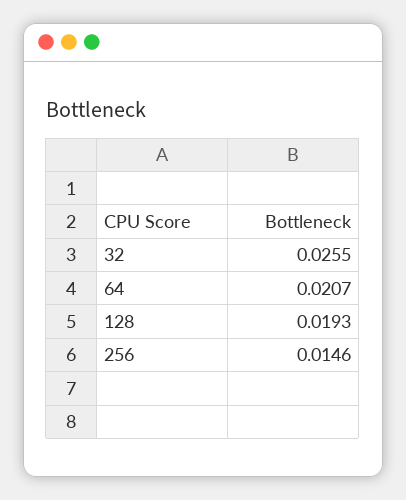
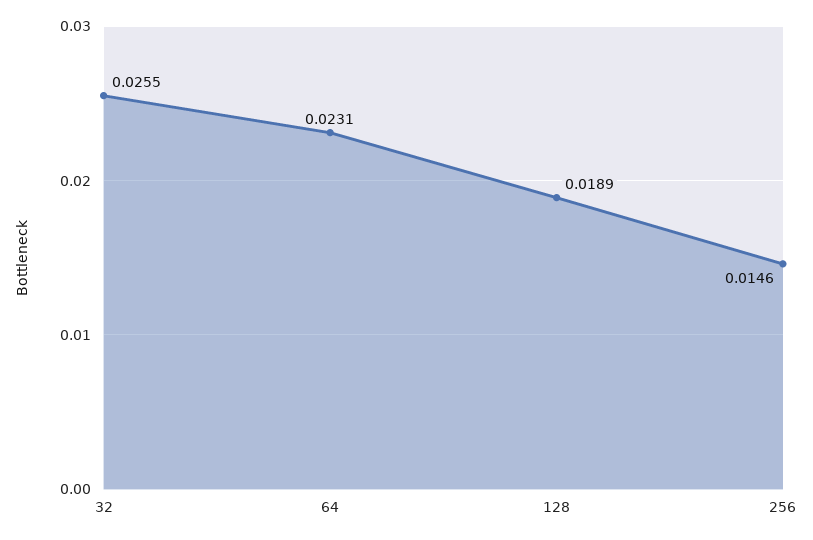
  {
    "32": 0.0255,
-   "64": 0.0207,
+   "64": 0.0231,
-   "128": 0.0193,
+   "128": 0.0189,
    "256": 0.0146
  }

